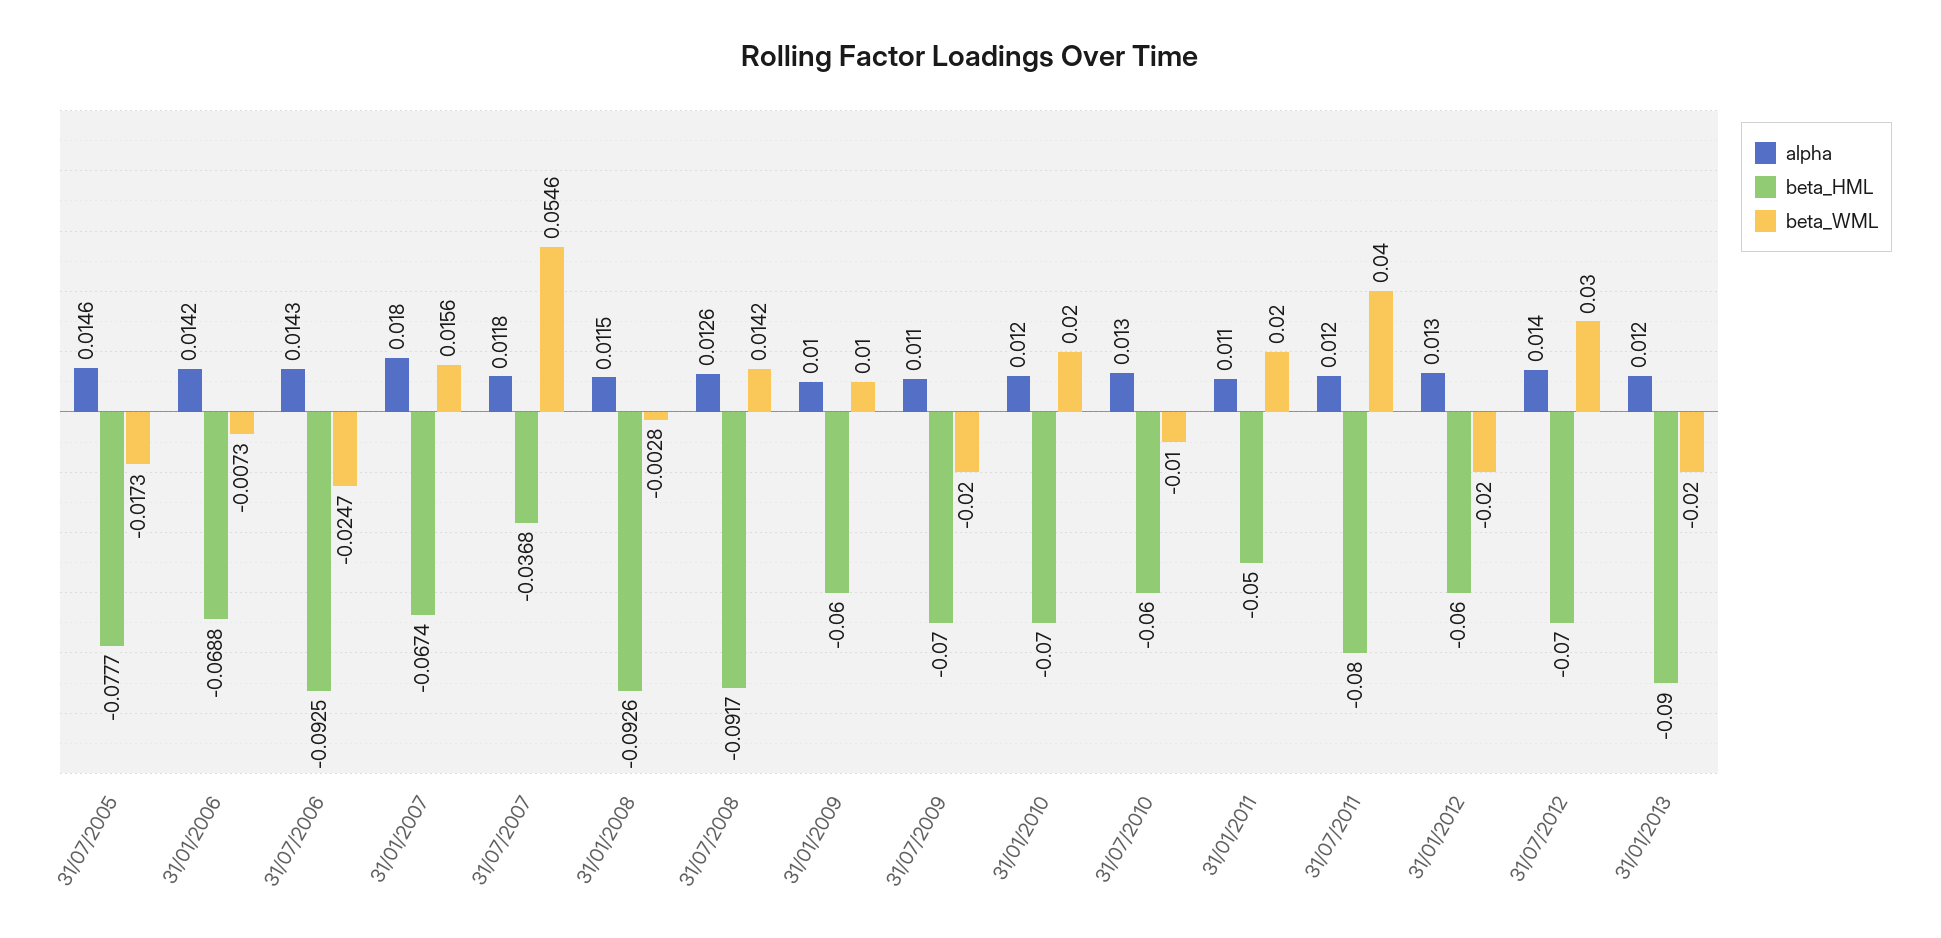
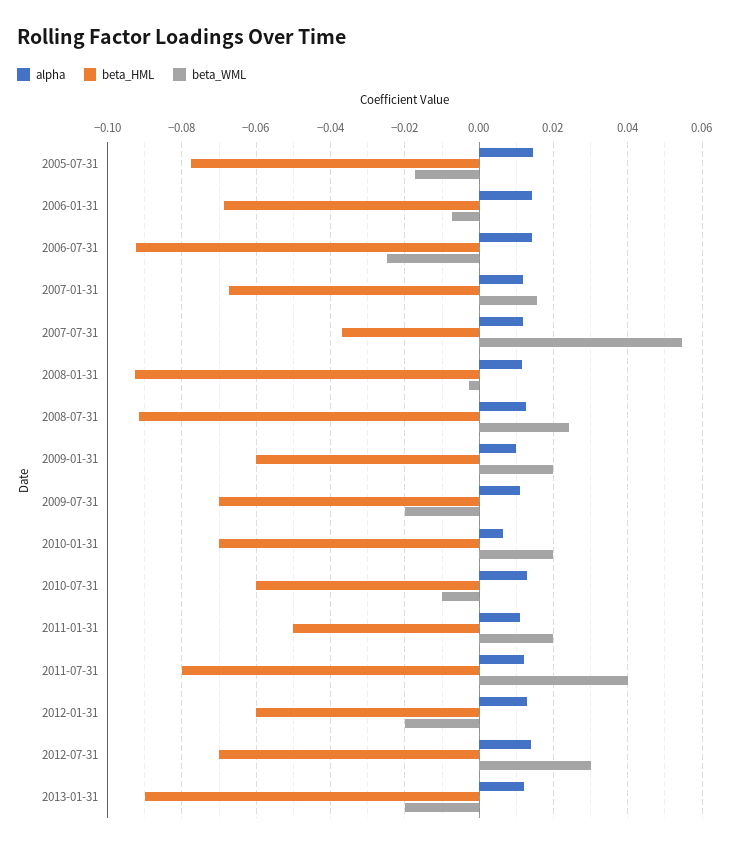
  {
    "alpha": {
      "31/07/2005": 0.0146,
      "31/01/2006": 0.0142,
      "31/07/2006": 0.0143,
-     "31/01/2007": 0.018,
+     "31/01/2007": 0.012,
      "31/07/2007": 0.0118,
      "31/01/2008": 0.0115,
      "31/07/2008": 0.0126,
      "31/01/2009": 0.01,
      "31/07/2009": 0.011,
-     "31/01/2010": 0.012,
+     "31/01/2010": 0.006,
      "31/07/2010": 0.013,
      "31/01/2011": 0.011,
      "31/07/2011": 0.012,
      "31/01/2012": 0.013,
      "31/07/2012": 0.014,
      "31/01/2013": 0.012
    },
    "beta_HML": {
      "31/07/2005": -0.0777,
      "31/01/2006": -0.0688,
      "31/07/2006": -0.0925,
      "31/01/2007": -0.0674,
      "31/07/2007": -0.0368,
      "31/01/2008": -0.0926,
      "31/07/2008": -0.0917,
      "31/01/2009": -0.06,
      "31/07/2009": -0.07,
      "31/01/2010": -0.07,
      "31/07/2010": -0.06,
      "31/01/2011": -0.05,
      "31/07/2011": -0.08,
      "31/01/2012": -0.06,
      "31/07/2012": -0.07,
      "31/01/2013": -0.09
    },
    "beta_WML": {
      "31/07/2005": -0.0173,
      "31/01/2006": -0.0073,
      "31/07/2006": -0.0247,
      "31/01/2007": 0.0156,
      "31/07/2007": 0.0546,
      "31/01/2008": -0.0028,
-     "31/07/2008": 0.0142,
+     "31/07/2008": 0.024,
-     "31/01/2009": 0.01,
+     "31/01/2009": 0.02,
      "31/07/2009": -0.02,
      "31/01/2010": 0.02,
      "31/07/2010": -0.01,
      "31/01/2011": 0.02,
      "31/07/2011": 0.04,
      "31/01/2012": -0.02,
      "31/07/2012": 0.03,
      "31/01/2013": -0.02
    }
  }

